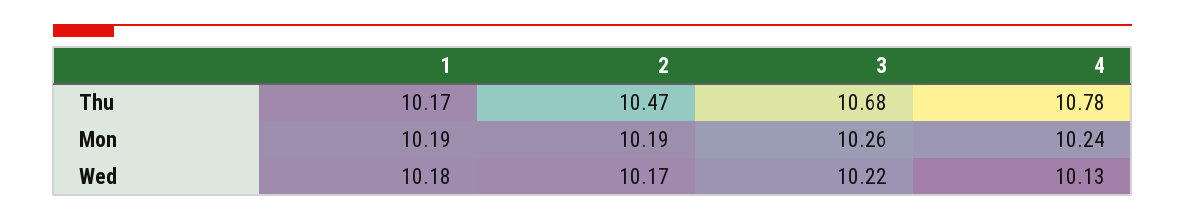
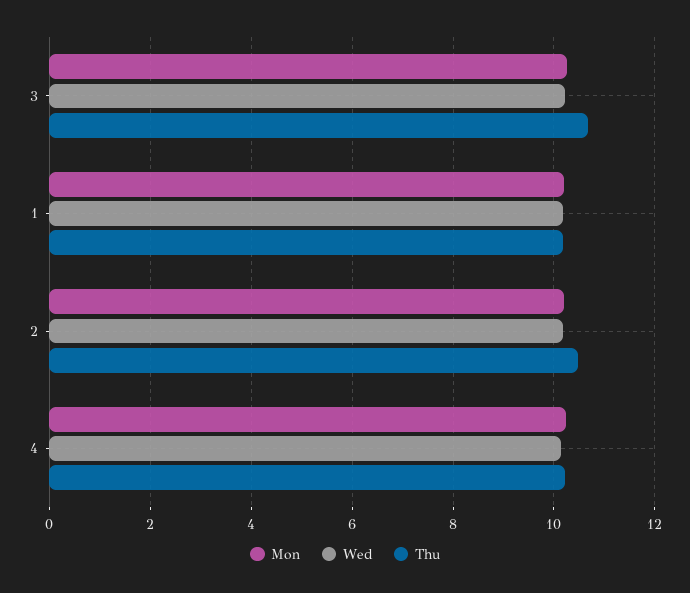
  {
    "Thu": {
      "1": 10.17,
      "2": 10.47,
      "3": 10.68,
-     "4": 10.78
+     "4": 10.2
    },
    "Mon": {
      "1": 10.19,
      "2": 10.19,
      "3": 10.26,
      "4": 10.24
    },
    "Wed": {
      "1": 10.18,
      "2": 10.17,
      "3": 10.22,
      "4": 10.13
    }
  }

